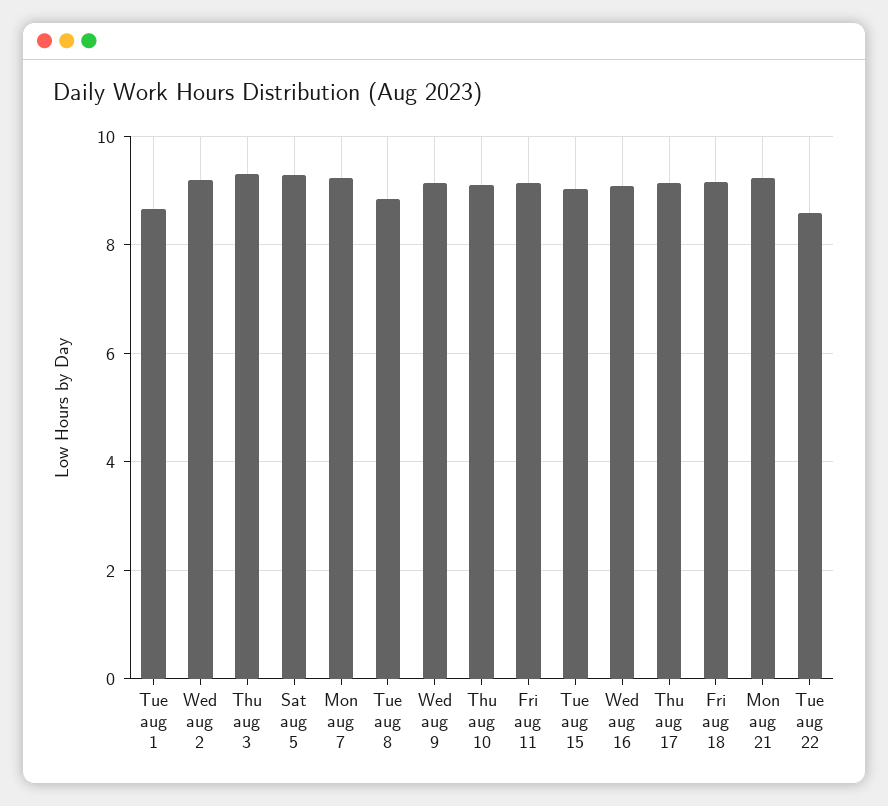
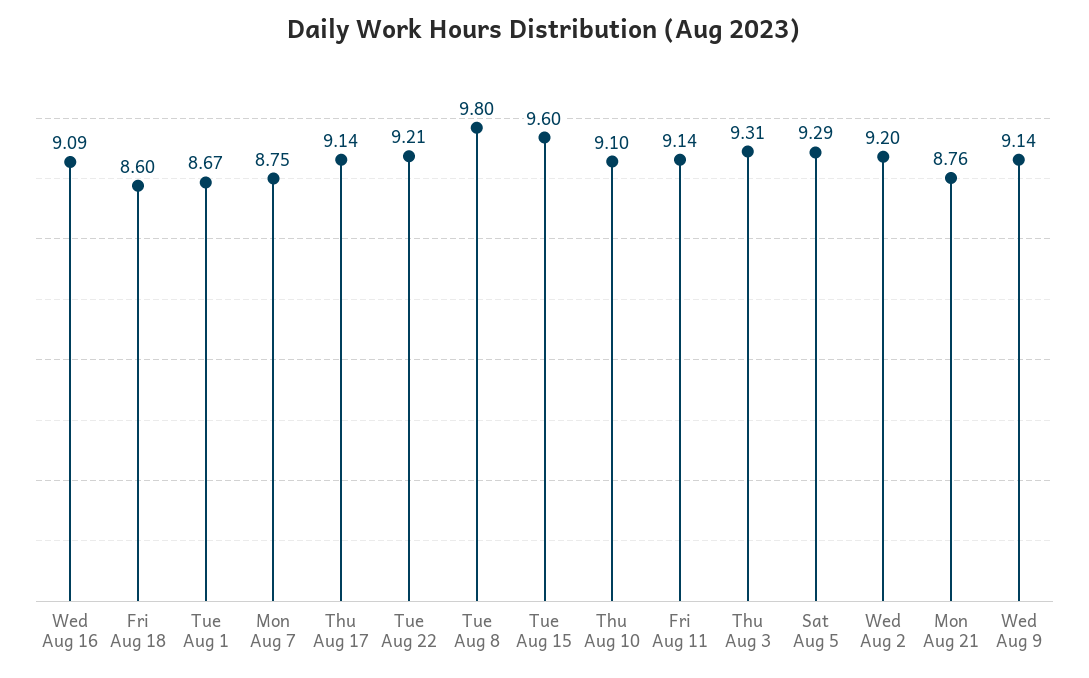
  {
    "Tue aug 1": 8.67,
    "Wed aug 2": 9.2,
    "Thu aug 3": 9.31,
    "Sat aug 5": 9.29,
-   "Mon aug 7": 9.2,
+   "Mon aug 7": 8.75,
-   "Tue aug 8": 8.8,
+   "Tue aug 8": 9.8,
    "Wed aug 9": 9.14,
    "Thu aug 10": 9.1,
    "Fri aug 11": 9.14,
-   "Tue aug 15": 9,
+   "Tue aug 15": 9.6,
    "Wed aug 16": 9.09,
    "Thu aug 17": 9.14,
-   "Fri aug 18": 9.2,
+   "Fri aug 18": 8.6,
-   "Mon aug 21": 9.2,
+   "Mon aug 21": 8.76,
-   "Tue aug 22": 8.6
+   "Tue aug 22": 9.21
  }

